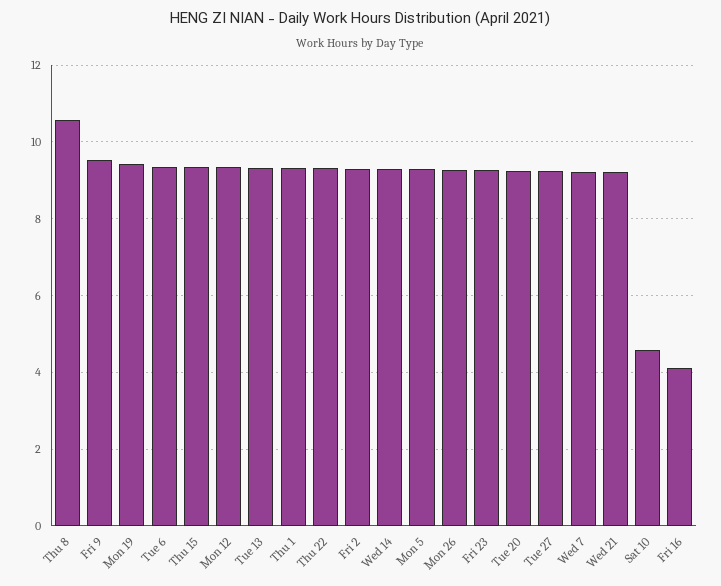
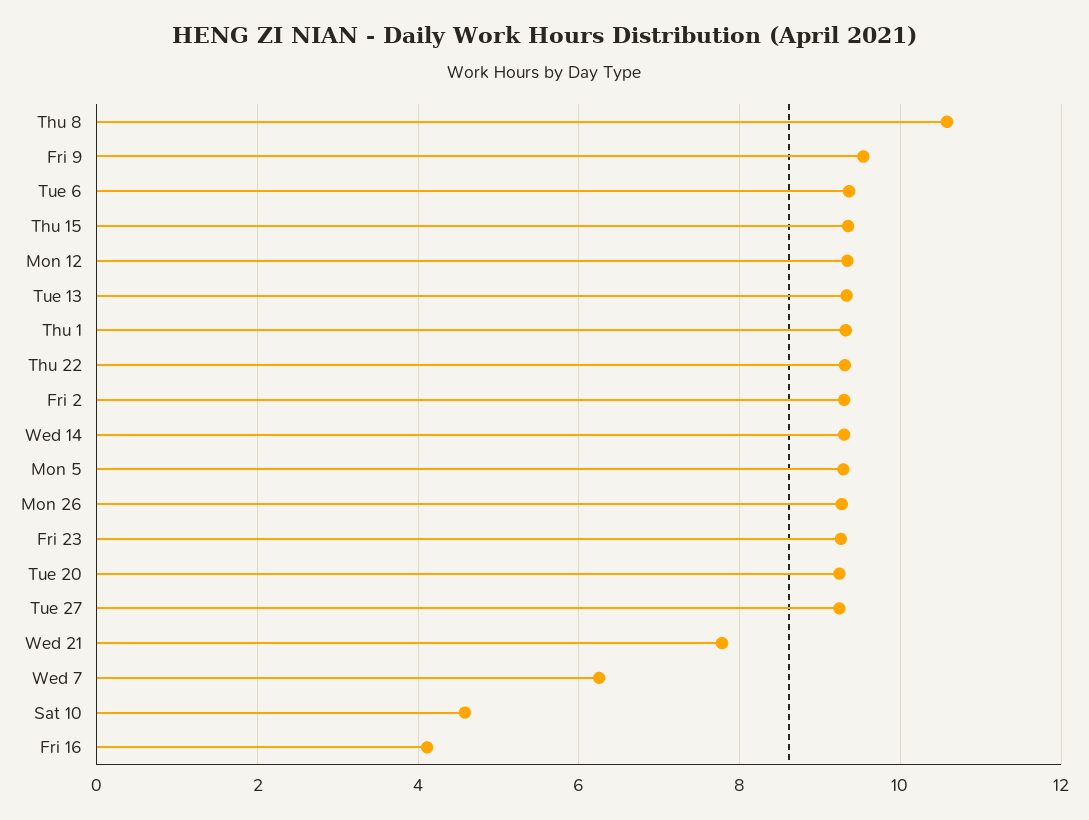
  {
    "Thu 8": 10.6,
    "Fri 9": 9.6,
-   "Mon 19": 9.4,
    "Tue 6": 9.4,
    "Thu 15": 9.4,
    "Mon 12": 9.4,
    "Tue 13": 9.4,
    "Thu 1": 9.4,
    "Thu 22": 9.4,
    "Fri 2": 9.4,
    "Wed 14": 9.4,
    "Mon 5": 9.2,
    "Mon 26": 9.2,
    "Fri 23": 9.2,
    "Tue 20": 9.2,
    "Tue 27": 9.2,
-   "Wed 7": 9.2,
+   "Wed 7": 6.2,
-   "Wed 21": 9.2,
+   "Wed 21": 7.8,
    "Sat 10": 4.6,
    "Fri 16": 4.2
  }

